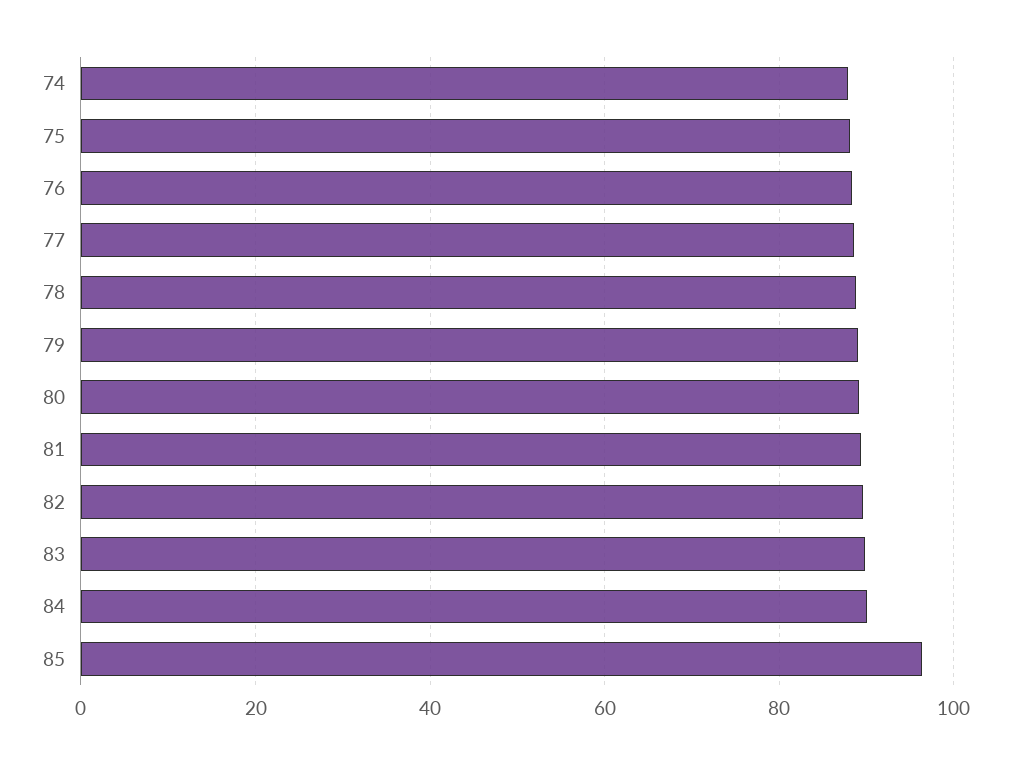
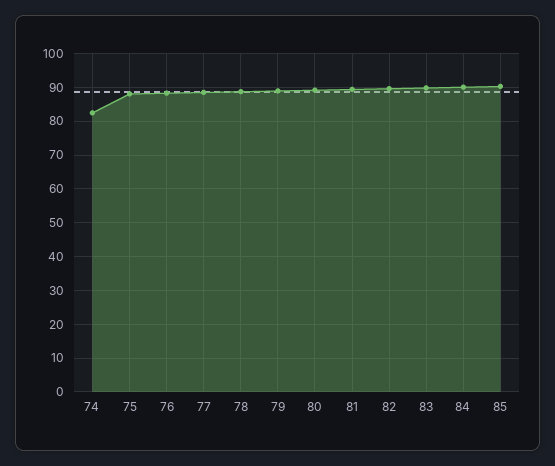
  {
-   "74": 88,
+   "74": 82,
    "75": 88,
    "76": 88,
    "77": 88,
    "78": 88,
    "79": 88,
    "80": 90,
    "81": 90,
    "82": 90,
    "83": 90,
    "84": 90,
-   "85": 96
+   "85": 90
  }

